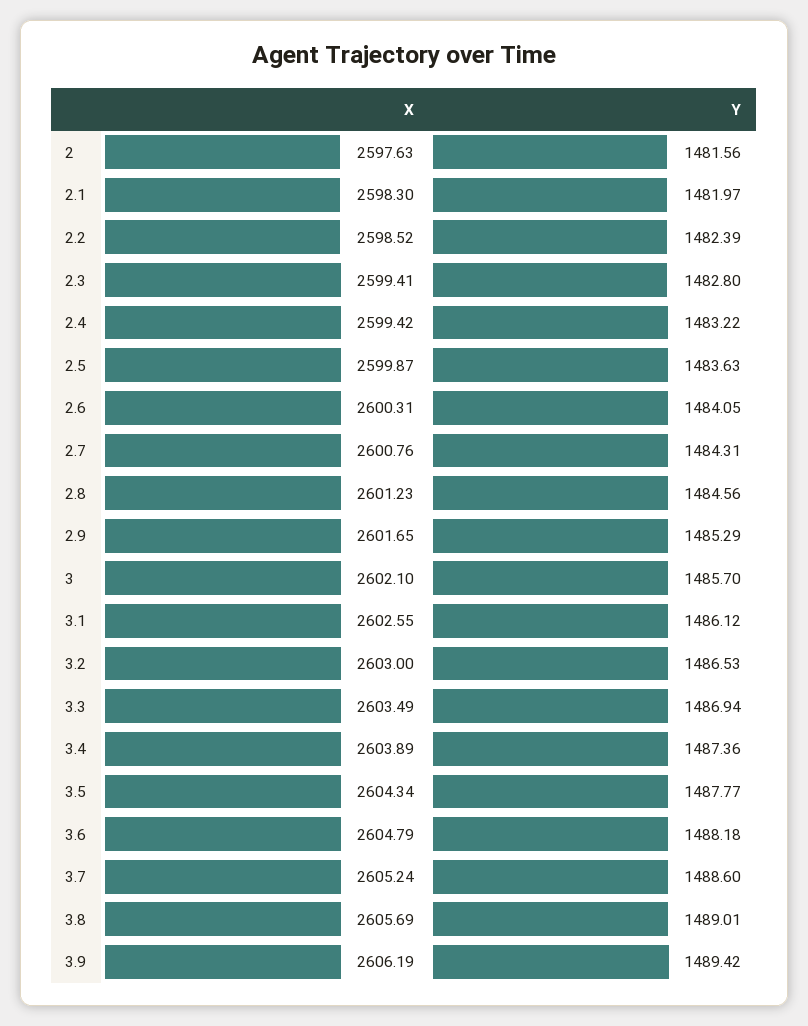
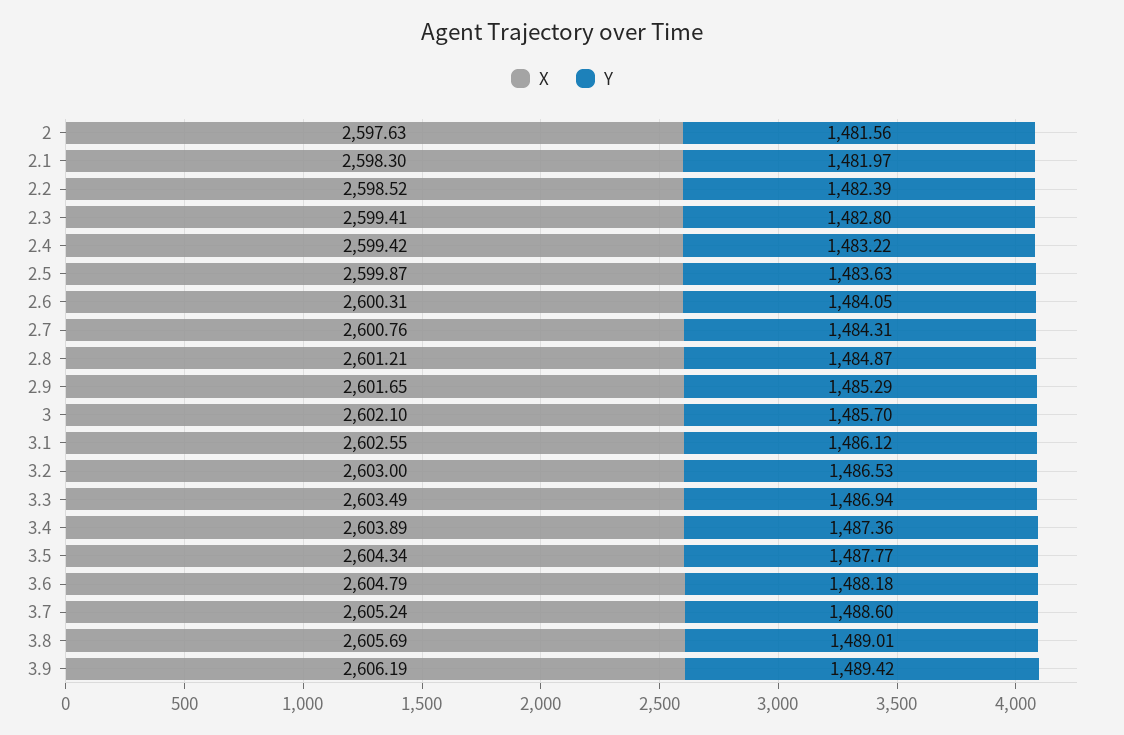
  {
    "X": {
      "2": 2597.63,
      "2.1": 2598.3,
      "2.2": 2598.52,
      "2.3": 2599.41,
      "2.4": 2599.42,
      "2.5": 2599.87,
      "2.6": 2600.31,
      "2.7": 2600.76,
-     "2.8": 2601.23,
+     "2.8": 2601.21,
      "2.9": 2601.65,
      "3": 2602.1,
      "3.1": 2602.55,
      "3.2": 2603,
      "3.3": 2603.49,
      "3.4": 2603.89,
      "3.5": 2604.34,
      "3.6": 2604.79,
      "3.7": 2605.24,
      "3.8": 2605.69,
      "3.9": 2606.19
    },
    "Y": {
      "2": 1481.56,
      "2.1": 1481.97,
      "2.2": 1482.39,
      "2.3": 1482.8,
      "2.4": 1483.22,
      "2.5": 1483.63,
      "2.6": 1484.05,
      "2.7": 1484.31,
-     "2.8": 1484.56,
+     "2.8": 1484.87,
      "2.9": 1485.29,
      "3": 1485.7,
      "3.1": 1486.12,
      "3.2": 1486.53,
      "3.3": 1486.94,
      "3.4": 1487.36,
      "3.5": 1487.77,
      "3.6": 1488.18,
      "3.7": 1488.6,
      "3.8": 1489.01,
      "3.9": 1489.42
    }
  }

